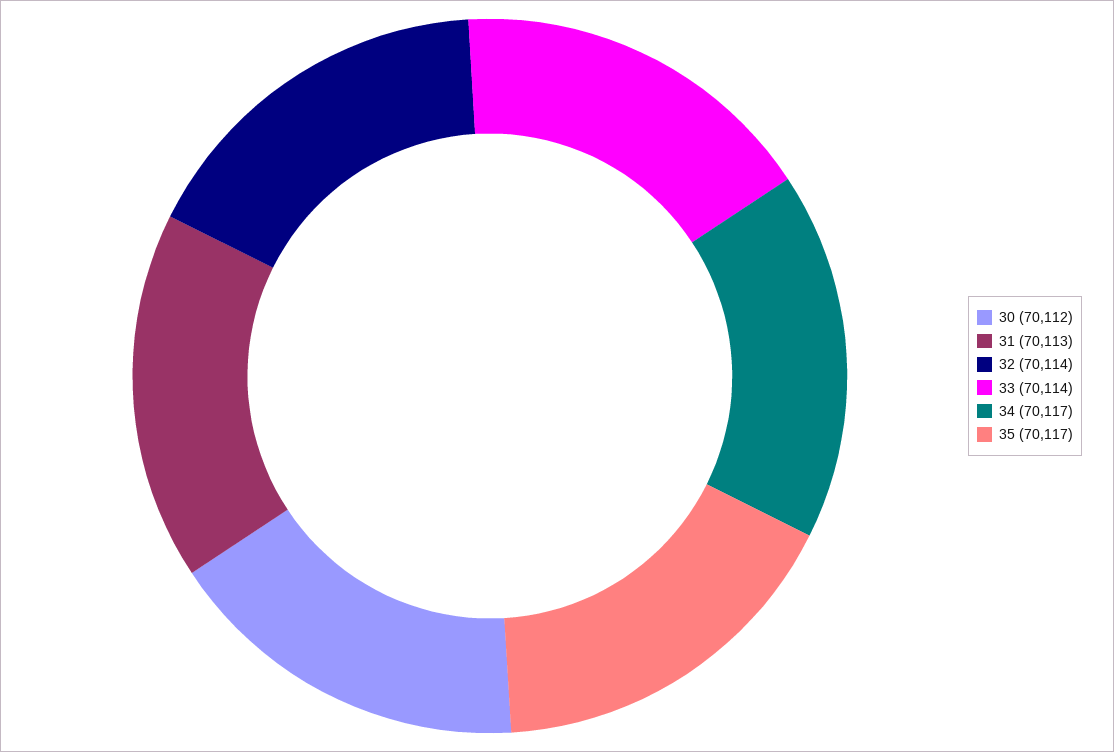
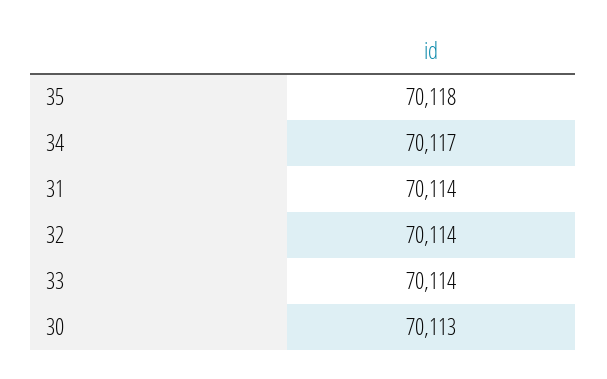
  {
-   "30": 70112,
+   "30": 70113,
-   "31": 70113,
+   "31": 70114,
    "32": 70114,
    "33": 70114,
    "34": 70117,
-   "35": 70117
+   "35": 70118
  }

